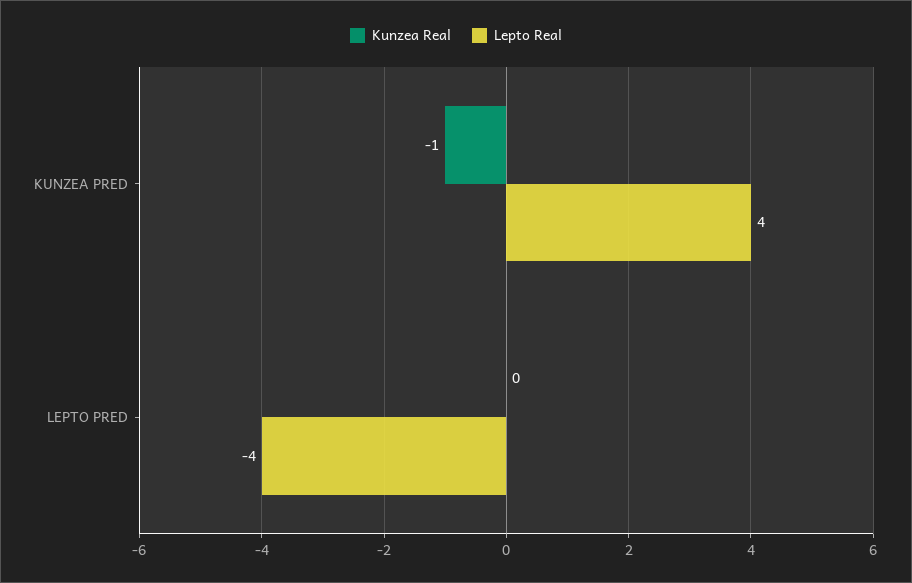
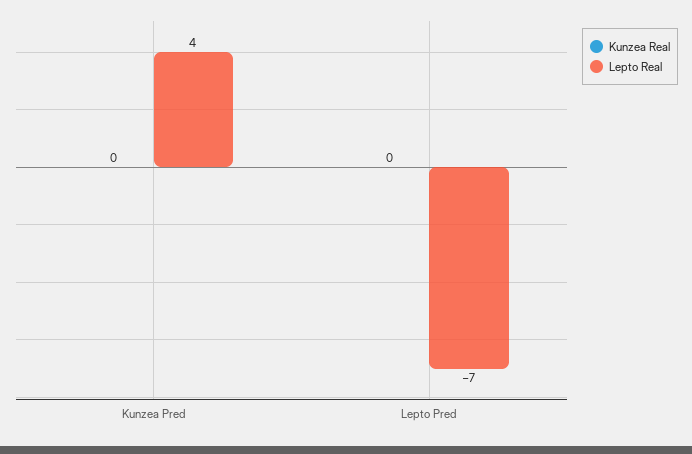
  {
    "Kunzea Real": {
-     "KUNZEA PRED": -1,
+     "KUNZEA PRED": 0,
      "LEPTO PRED": 0
    },
    "Lepto Real": {
      "KUNZEA PRED": 4,
-     "LEPTO PRED": -4
+     "LEPTO PRED": -7
    }
  }

